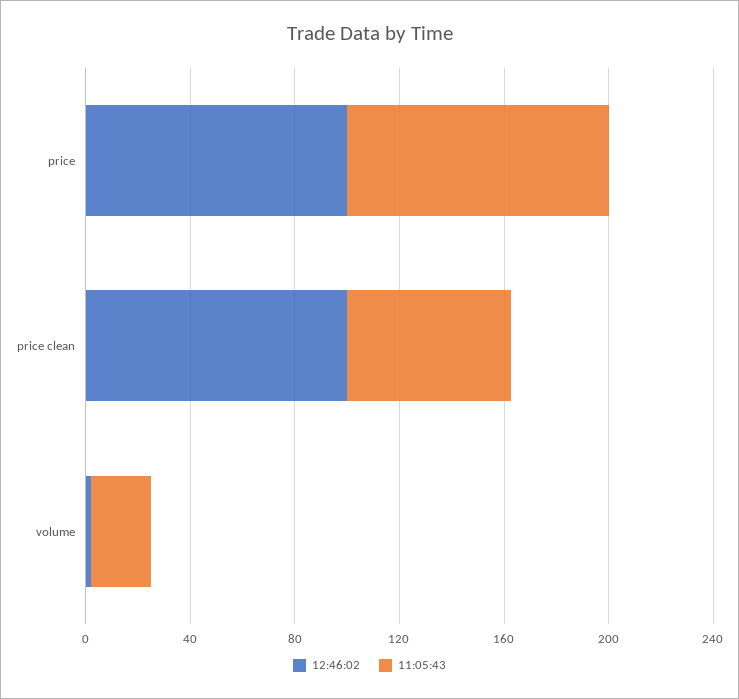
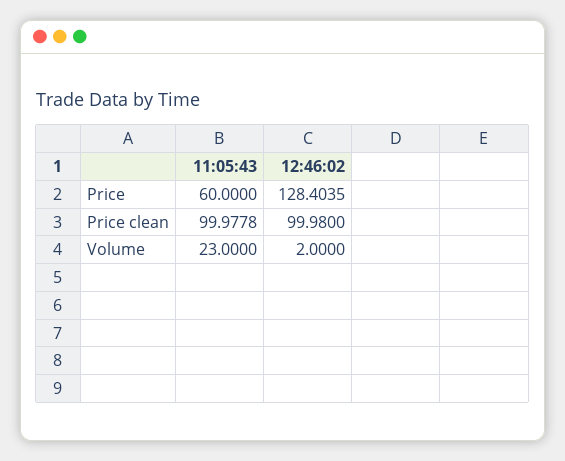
  {
    "12:46:02": {
-     "price": 100,
+     "price": 128.4035,
      "price clean": 99.98,
      "volume": 2
    },
    "11:05:43": {
-     "price": 100,
+     "price": 60,
-     "price clean": 60,
+     "price clean": 99.9778,
      "volume": 23
    }
  }

